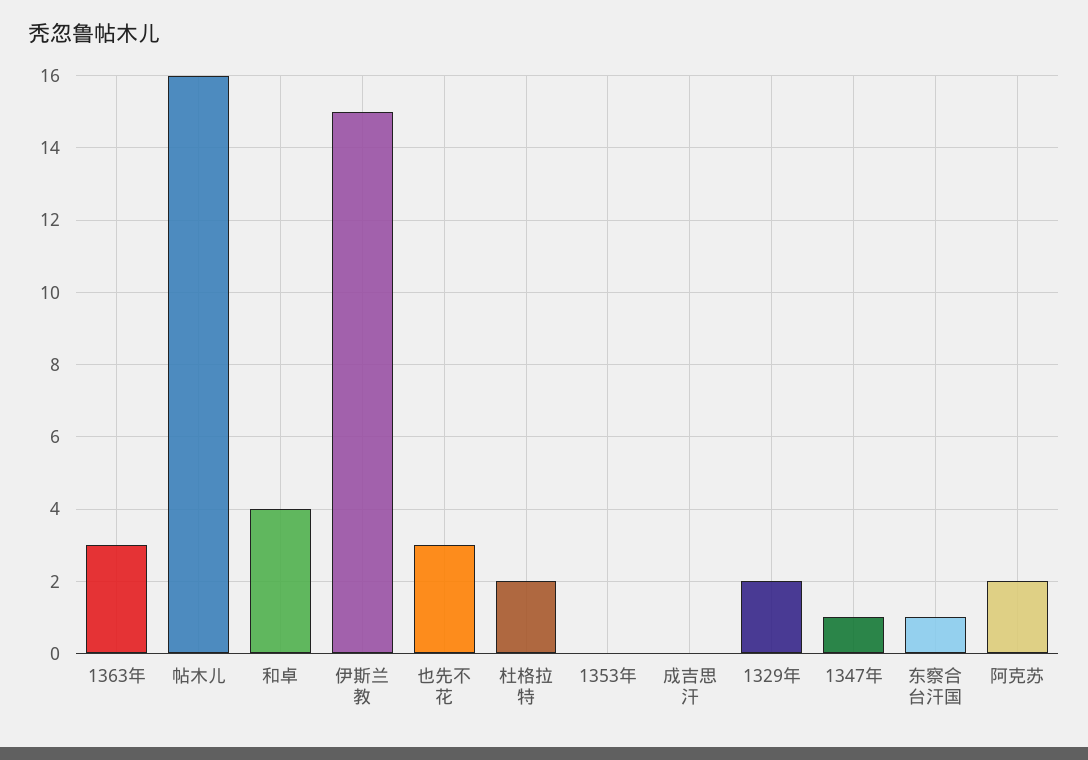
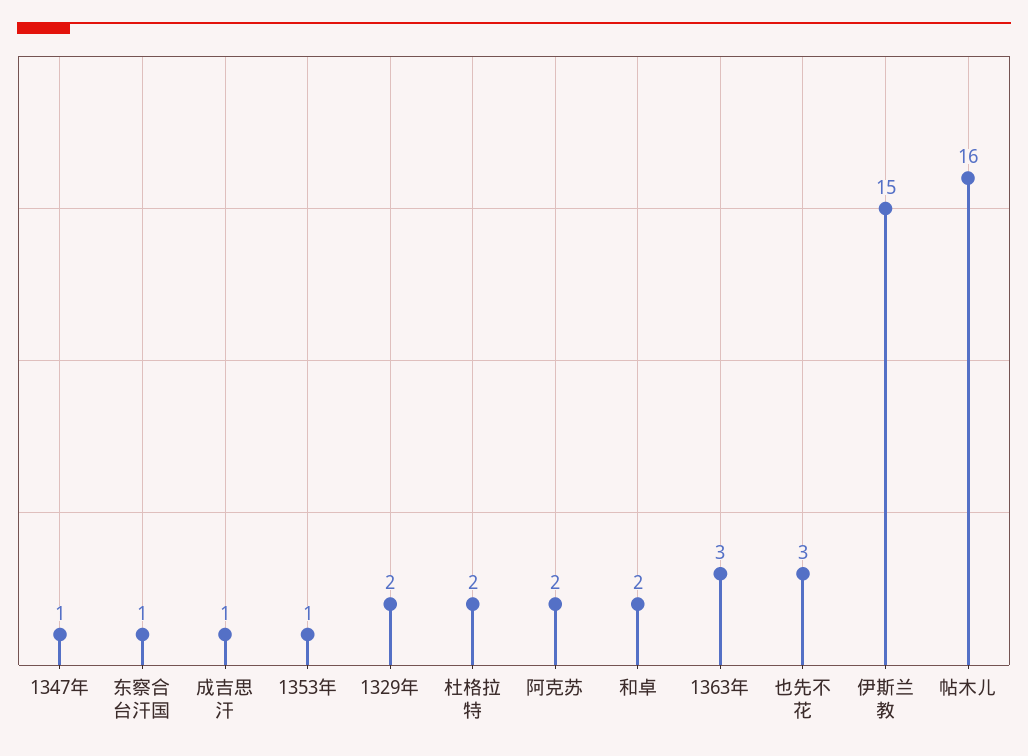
  {
    "1363年": 3,
    "帖木儿": 16,
-   "和卓": 4,
+   "和卓": 2,
    "伊斯兰教": 15,
    "也先不花": 3,
    "杜格拉特": 2,
-   "1353年": 0,
+   "1353年": 1,
-   "成吉思汗": 0,
+   "成吉思汗": 1,
    "1329年": 2,
    "1347年": 1,
    "东察合台汗国": 1,
    "阿克苏": 2
  }

